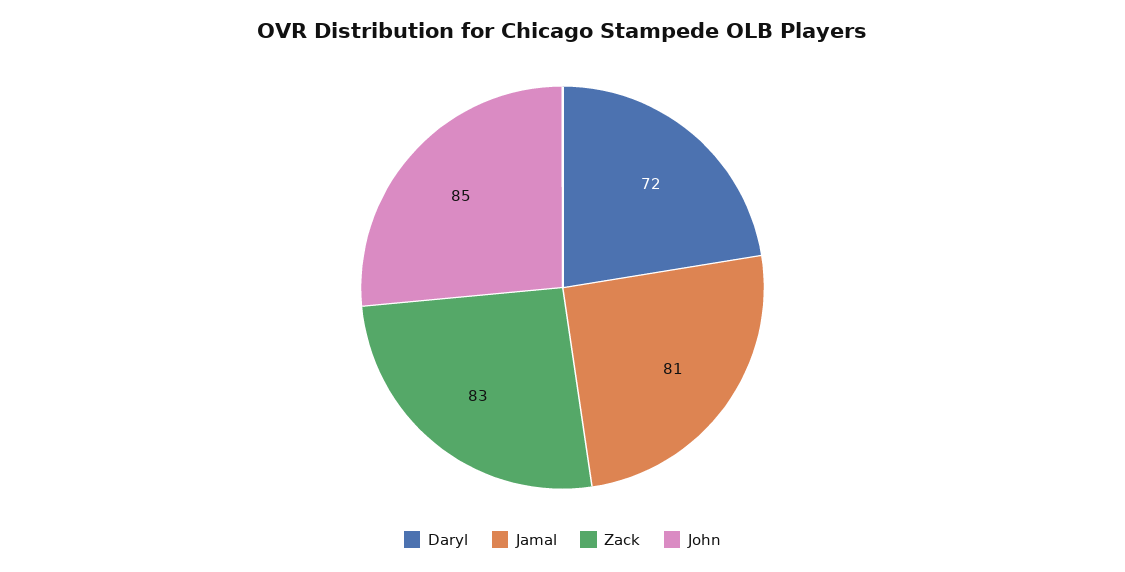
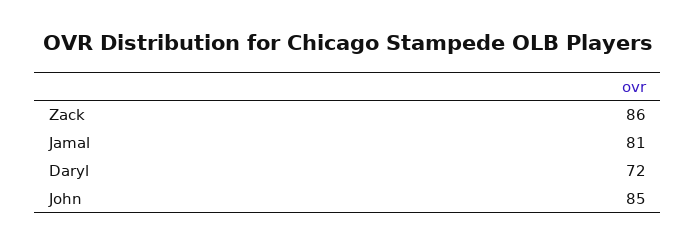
  {
    "Daryl": 72,
    "Jamal": 81,
-   "Zack": 83,
+   "Zack": 86,
    "John": 85
  }

